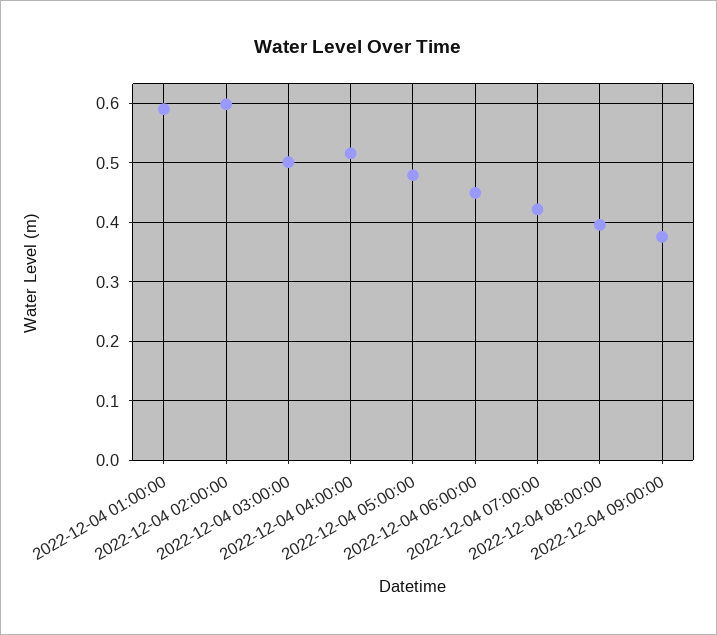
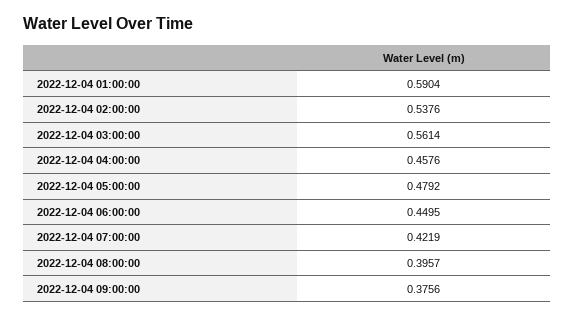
  {
    "2022-12-04 01:00:00": 0.5904,
-   "2022-12-04 02:00:00": 0.6,
+   "2022-12-04 02:00:00": 0.5376,
-   "2022-12-04 03:00:00": 0.5,
+   "2022-12-04 03:00:00": 0.5614,
-   "2022-12-04 04:00:00": 0.52,
+   "2022-12-04 04:00:00": 0.4576,
    "2022-12-04 05:00:00": 0.4792,
    "2022-12-04 06:00:00": 0.4495,
    "2022-12-04 07:00:00": 0.4219,
    "2022-12-04 08:00:00": 0.3957,
    "2022-12-04 09:00:00": 0.3756
  }

